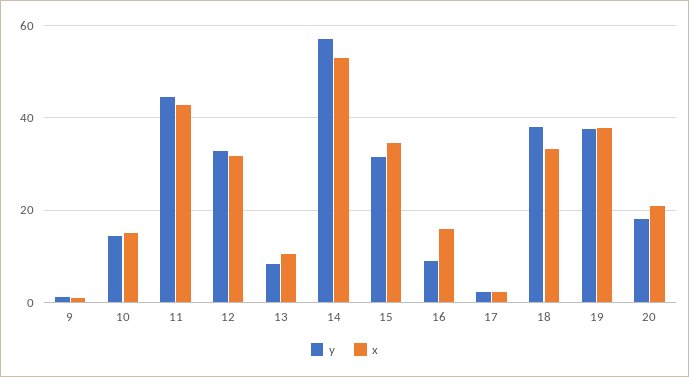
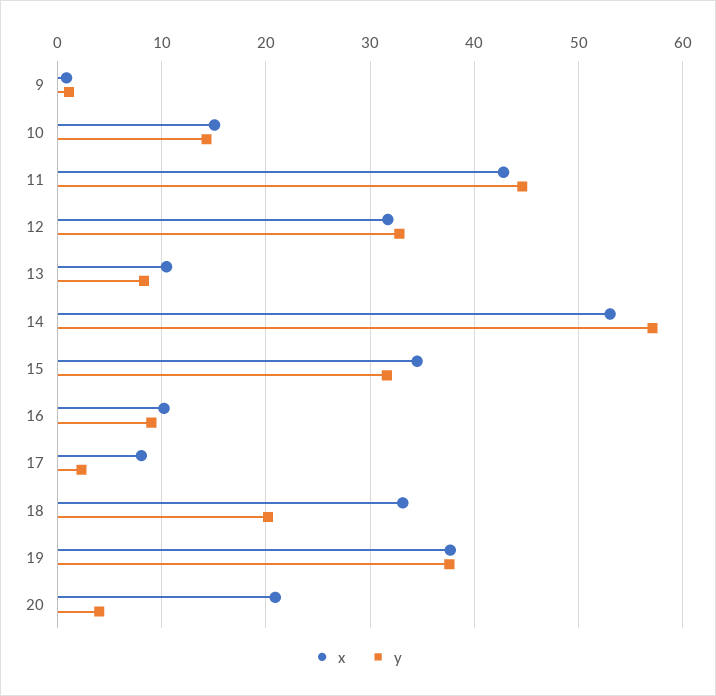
  {
    "y": {
      "9": 1,
      "10": 14,
      "11": 45,
      "12": 33,
      "13": 8,
      "14": 57,
      "15": 32,
      "16": 9,
      "17": 2,
-     "18": 38,
+     "18": 20,
      "19": 38,
-     "20": 18
+     "20": 4
    },
    "x": {
      "9": 1,
      "10": 15,
      "11": 43,
      "12": 32,
      "13": 10,
      "14": 53,
      "15": 35,
-     "16": 16,
+     "16": 10,
-     "17": 2,
+     "17": 8,
      "18": 33,
      "19": 38,
      "20": 21
    }
  }

